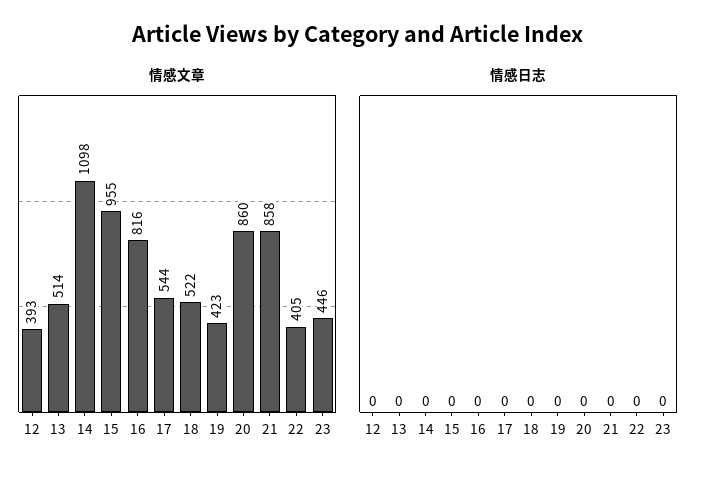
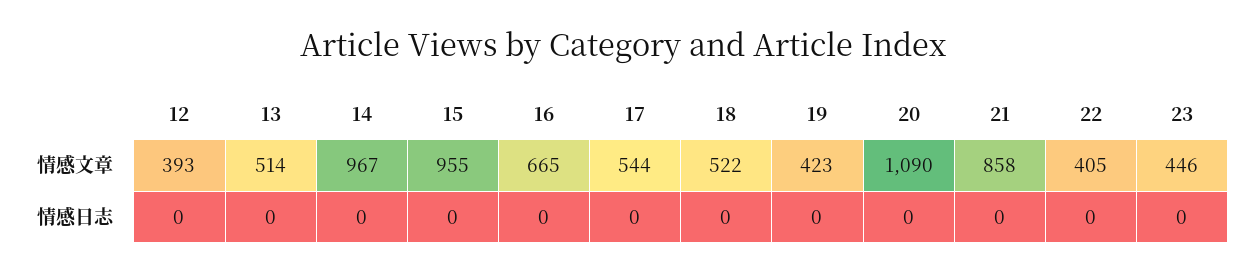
  {
    "情感文章": {
      "12": 393,
      "13": 514,
-     "14": 1098,
+     "14": 967,
      "15": 955,
-     "16": 816,
+     "16": 665,
      "17": 544,
      "18": 522,
      "19": 423,
-     "20": 860,
+     "20": 1090,
      "21": 858,
      "22": 405,
      "23": 446
    },
    "情感日志": {
      "12": 0,
      "13": 0,
      "14": 0,
      "15": 0,
      "16": 0,
      "17": 0,
      "18": 0,
      "19": 0,
      "20": 0,
      "21": 0,
      "22": 0,
      "23": 0
    }
  }

